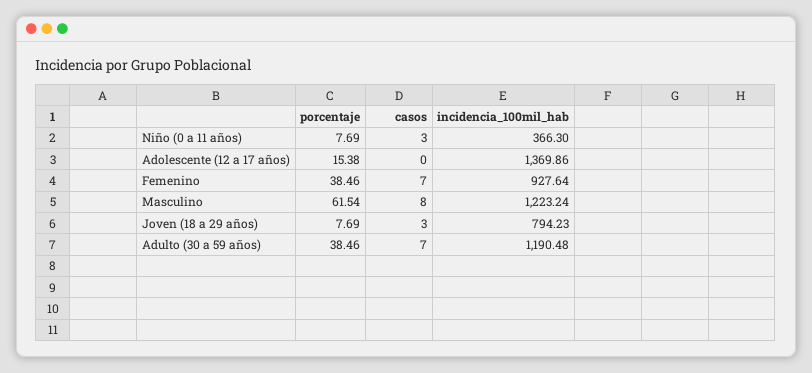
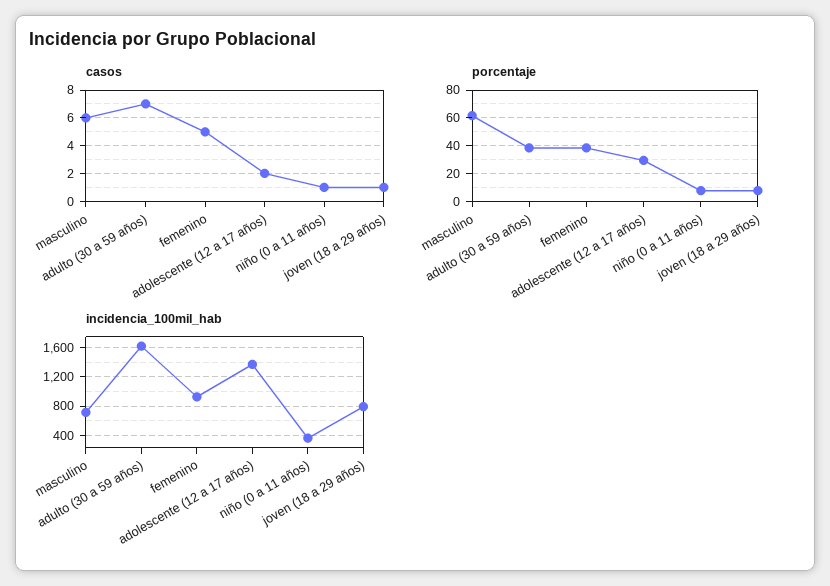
  {
    "porcentaje": {
      "Niño (0 a 11 años)": 7.69,
-     "Adolescente (12 a 17 años)": 15.38,
+     "Adolescente (12 a 17 años)": 30,
      "Femenino": 38.46,
      "Masculino": 61.54,
      "Joven (18 a 29 años)": 7.69,
      "Adulto (30 a 59 años)": 38.46
    },
    "casos": {
-     "Niño (0 a 11 años)": 3,
+     "Niño (0 a 11 años)": 1,
-     "Adolescente (12 a 17 años)": 0,
+     "Adolescente (12 a 17 años)": 2,
-     "Femenino": 7,
+     "Femenino": 5,
-     "Masculino": 8,
+     "Masculino": 6,
-     "Joven (18 a 29 años)": 3,
+     "Joven (18 a 29 años)": 1,
      "Adulto (30 a 59 años)": 7
    },
    "incidencia_100mil_hab": {
      "Niño (0 a 11 años)": 366.3,
      "Adolescente (12 a 17 años)": 1369.86,
      "Femenino": 927.64,
-     "Masculino": 1223.24,
+     "Masculino": 700,
      "Joven (18 a 29 años)": 794.23,
-     "Adulto (30 a 59 años)": 1190.48
+     "Adulto (30 a 59 años)": 1600
    }
  }

